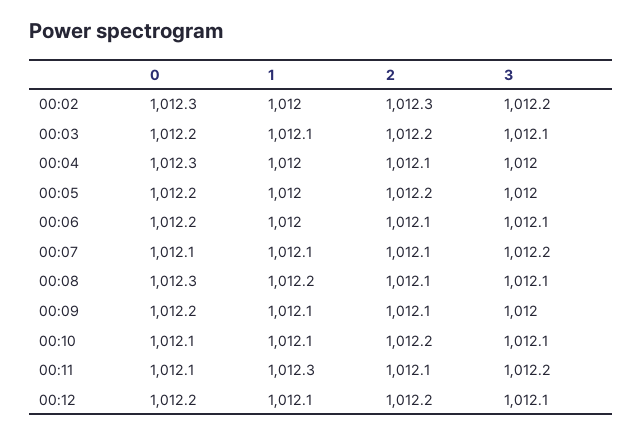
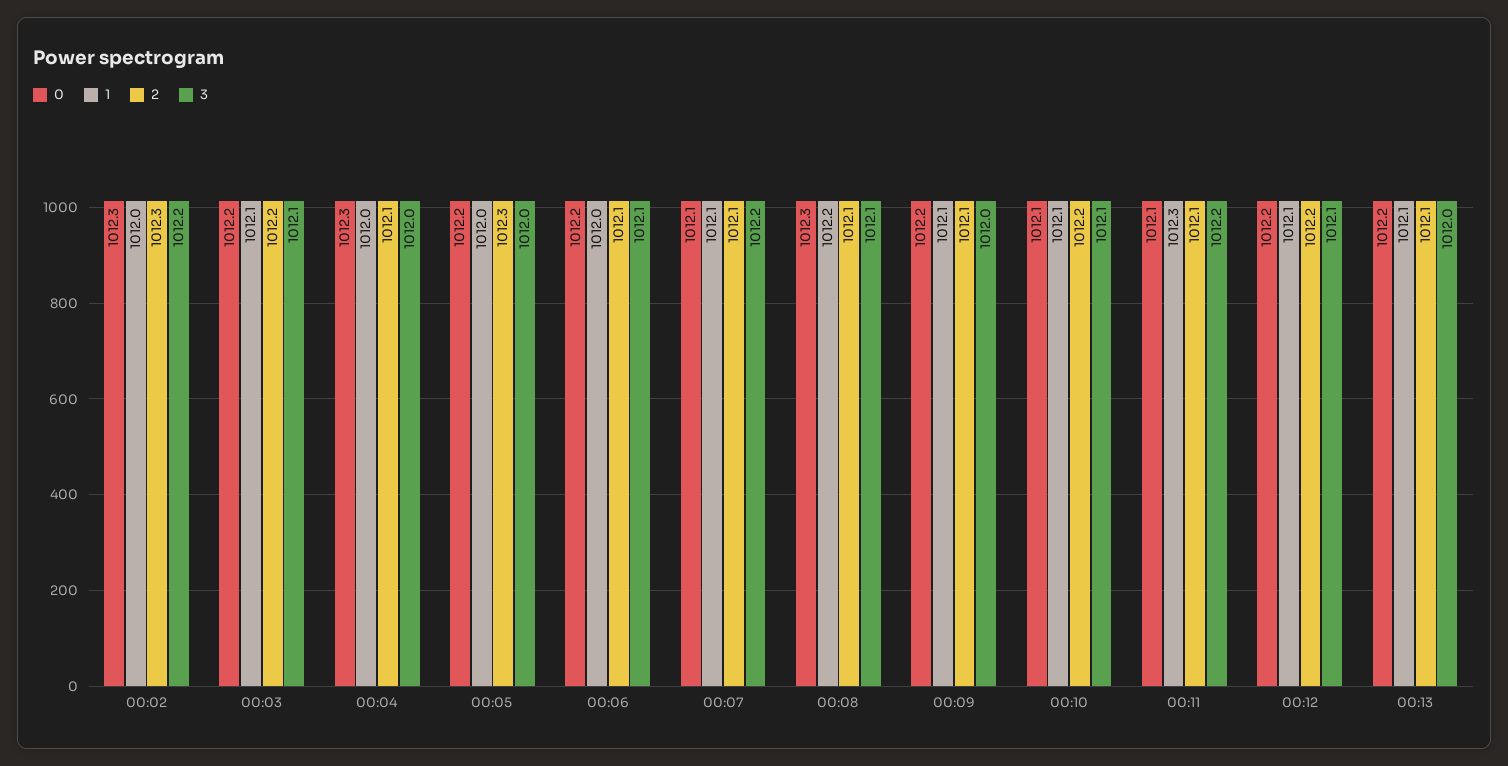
  {
    "0": {
      "00:02": 1012.3,
      "00:03": 1012.2,
      "00:04": 1012.3,
      "00:05": 1012.2,
      "00:06": 1012.2,
      "00:07": 1012.1,
      "00:08": 1012.3,
      "00:09": 1012.2,
      "00:10": 1012.1,
      "00:11": 1012.1,
-     "00:12": 1012.2
+     "00:12": 1012.2,
+     "00:13": 1012.2
    },
    "1": {
      "00:02": 1012,
      "00:03": 1012.1,
      "00:04": 1012,
      "00:05": 1012,
      "00:06": 1012,
      "00:07": 1012.1,
      "00:08": 1012.2,
      "00:09": 1012.1,
      "00:10": 1012.1,
      "00:11": 1012.3,
-     "00:12": 1012.1
+     "00:12": 1012.1,
+     "00:13": 1012.1
    },
    "2": {
      "00:02": 1012.3,
      "00:03": 1012.2,
      "00:04": 1012.1,
-     "00:05": 1012.2,
+     "00:05": 1012.3,
      "00:06": 1012.1,
      "00:07": 1012.1,
      "00:08": 1012.1,
      "00:09": 1012.1,
      "00:10": 1012.2,
      "00:11": 1012.1,
-     "00:12": 1012.2
+     "00:12": 1012.2,
+     "00:13": 1012.1
    },
    "3": {
      "00:02": 1012.2,
      "00:03": 1012.1,
      "00:04": 1012,
      "00:05": 1012,
      "00:06": 1012.1,
      "00:07": 1012.2,
      "00:08": 1012.1,
      "00:09": 1012,
      "00:10": 1012.1,
      "00:11": 1012.2,
-     "00:12": 1012.1
+     "00:12": 1012.1,
+     "00:13": 1012
    }
  }

